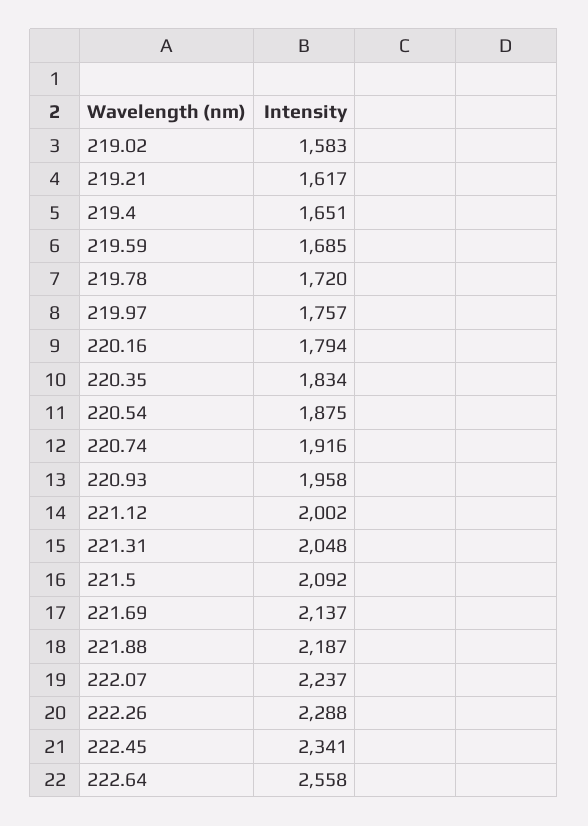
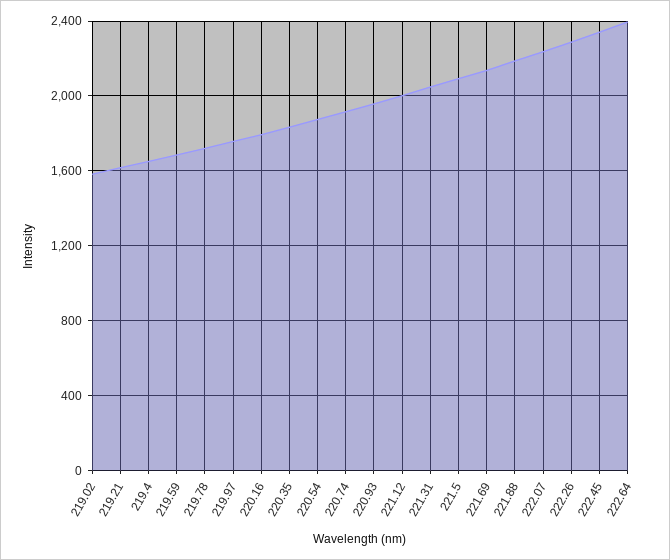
  {
    "219.02": 1583,
    "219.21": 1617,
    "219.4": 1651,
    "219.59": 1685,
    "219.78": 1720,
    "219.97": 1757,
    "220.16": 1794,
    "220.35": 1834,
    "220.54": 1875,
    "220.74": 1916,
    "220.93": 1958,
    "221.12": 2002,
    "221.31": 2048,
    "221.5": 2092,
    "221.69": 2137,
    "221.88": 2187,
    "222.07": 2237,
    "222.26": 2288,
    "222.45": 2341,
-   "222.64": 2558
+   "222.64": 2400
  }

